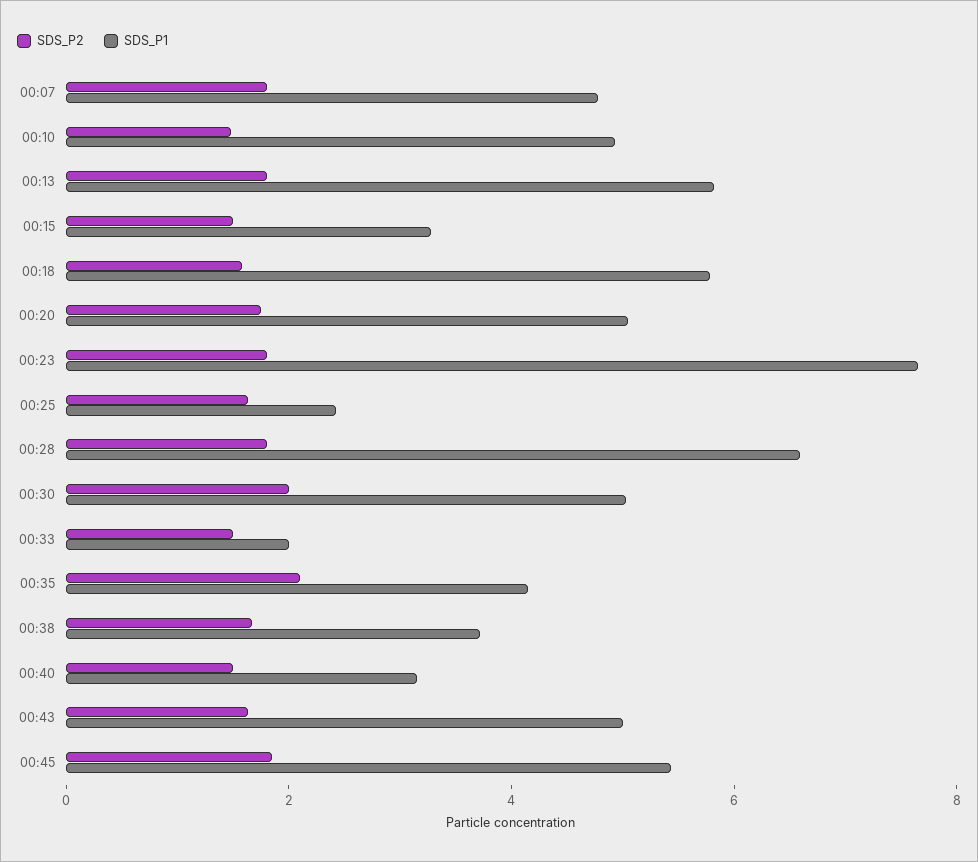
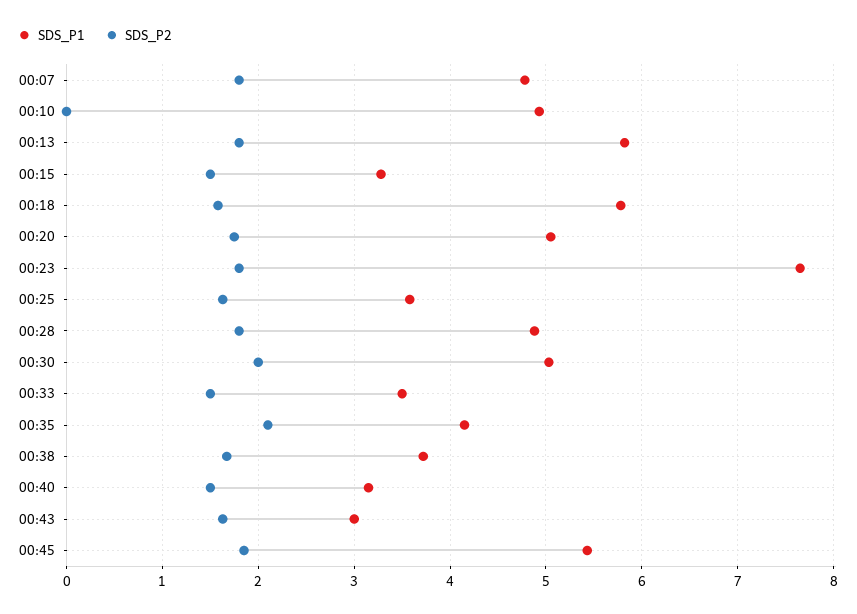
  {
    "SDS_P2": {
      "00:07": 1.8,
-     "00:10": 1.5,
+     "00:10": 0,
      "00:13": 1.8,
      "00:15": 1.5,
      "00:18": 1.6,
      "00:20": 1.8,
      "00:23": 1.8,
      "00:25": 1.6,
      "00:28": 1.8,
      "00:30": 2,
      "00:33": 1.5,
      "00:35": 2.1,
      "00:38": 1.7,
      "00:40": 1.5,
      "00:43": 1.6,
      "00:45": 1.9
    },
    "SDS_P1": {
      "00:07": 4.8,
      "00:10": 4.9,
      "00:13": 5.8,
      "00:15": 3.3,
      "00:18": 5.8,
      "00:20": 5.1,
      "00:23": 7.7,
-     "00:25": 2.5,
+     "00:25": 3.6,
-     "00:28": 6.5,
+     "00:28": 4.9,
      "00:30": 5,
-     "00:33": 2,
+     "00:33": 3.5,
      "00:35": 4.2,
      "00:38": 3.7,
      "00:40": 3.2,
-     "00:43": 5,
+     "00:43": 3,
      "00:45": 5.4
    }
  }

